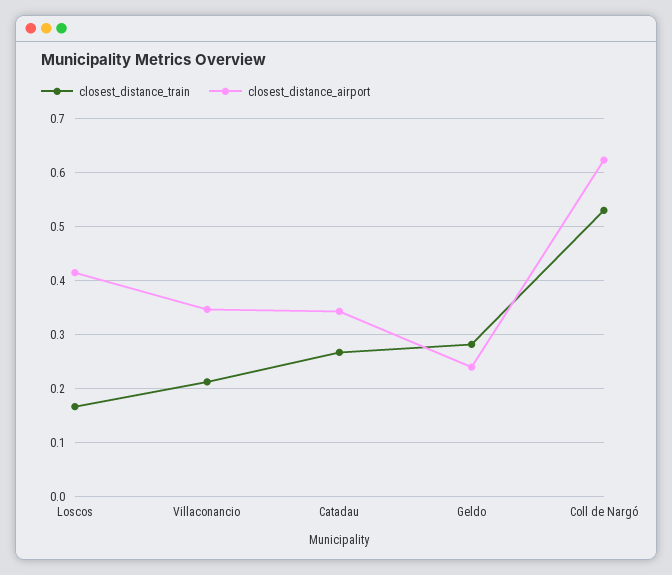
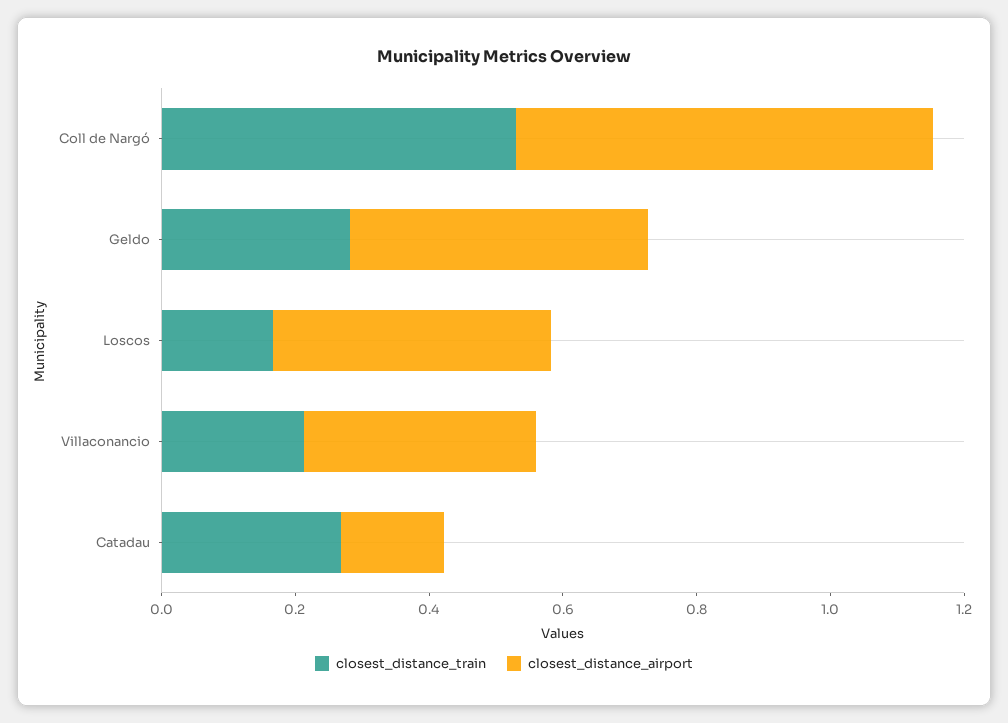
  {
    "closest_distance_train": {
      "Loscos": 0.16,
      "Villaconancio": 0.22,
      "Catadau": 0.26,
      "Geldo": 0.28,
      "Coll de Nargó": 0.54
    },
    "closest_distance_airport": {
      "Loscos": 0.42,
      "Villaconancio": 0.34,
-     "Catadau": 0.34,
+     "Catadau": 0.15,
-     "Geldo": 0.24,
+     "Geldo": 0.45,
      "Coll de Nargó": 0.62
    }
  }

